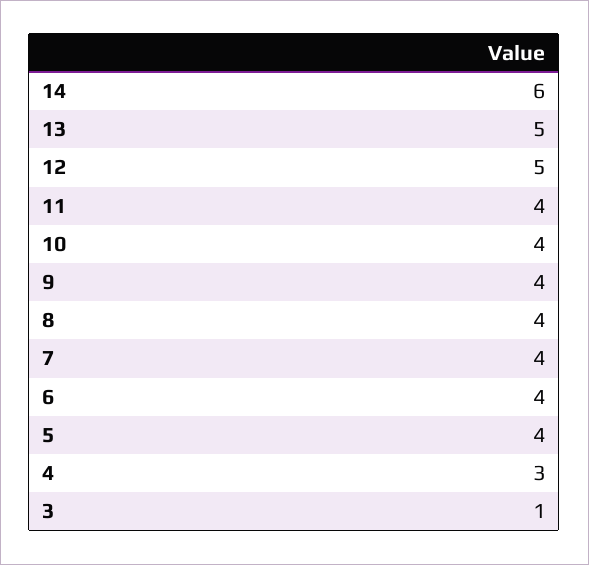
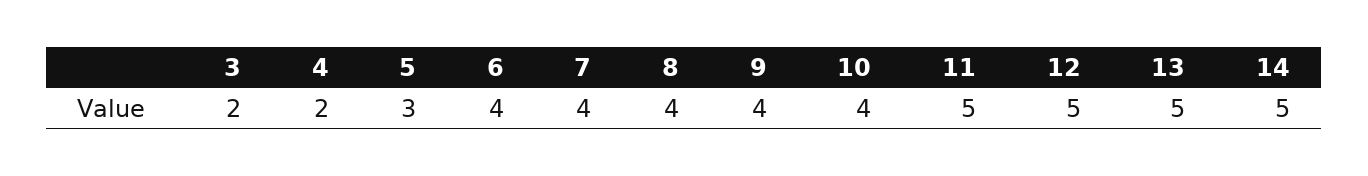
  {
-   "14": 6,
+   "14": 5,
    "13": 5,
    "12": 5,
-   "11": 4,
+   "11": 5,
    "10": 4,
    "9": 4,
    "8": 4,
    "7": 4,
    "6": 4,
-   "5": 4,
+   "5": 3,
-   "4": 3,
+   "4": 2,
-   "3": 1
+   "3": 2
  }

